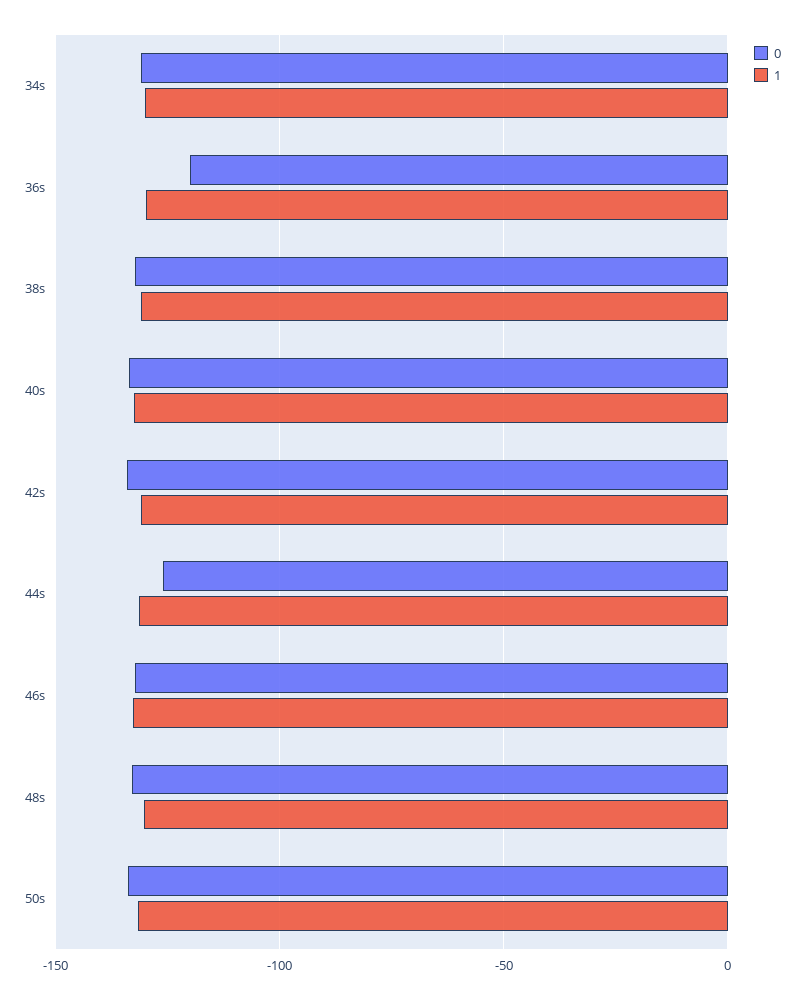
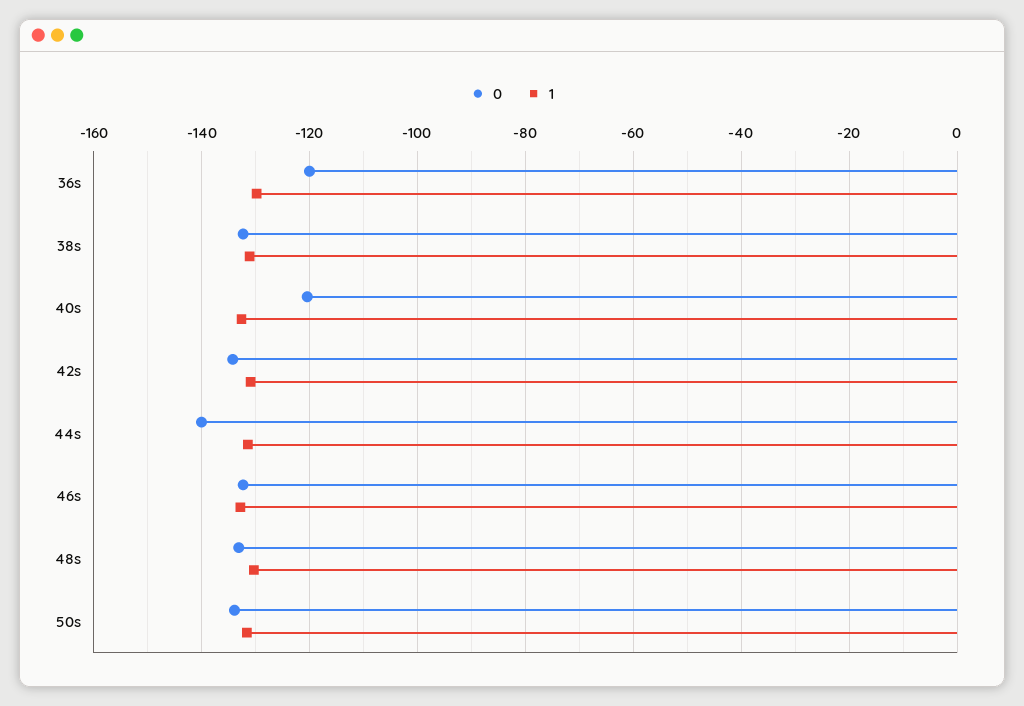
  {
    "0": {
-     "34s": -130,
      "36s": -120,
      "38s": -132,
-     "40s": -135,
+     "40s": -120,
      "42s": -134,
-     "44s": -125,
+     "44s": -140,
      "46s": -132,
      "48s": -134,
      "50s": -134
    },
    "1": {
-     "34s": -130,
      "36s": -130,
      "38s": -132,
      "40s": -132,
      "42s": -130,
      "44s": -132,
      "46s": -132,
      "48s": -130,
      "50s": -132
    }
  }

